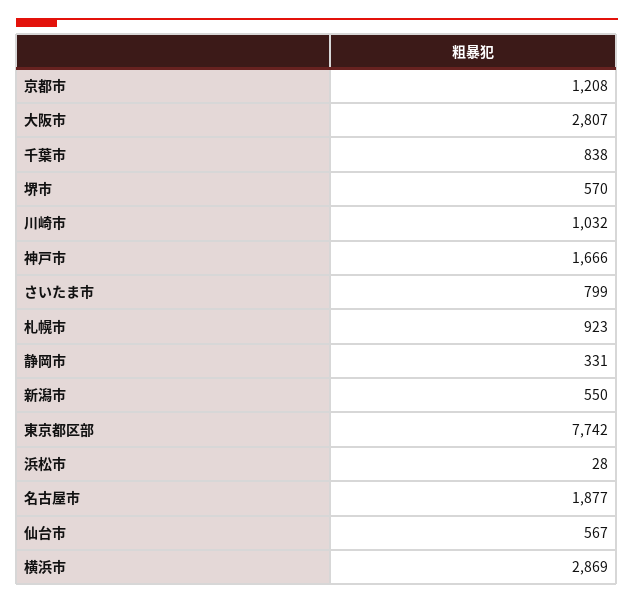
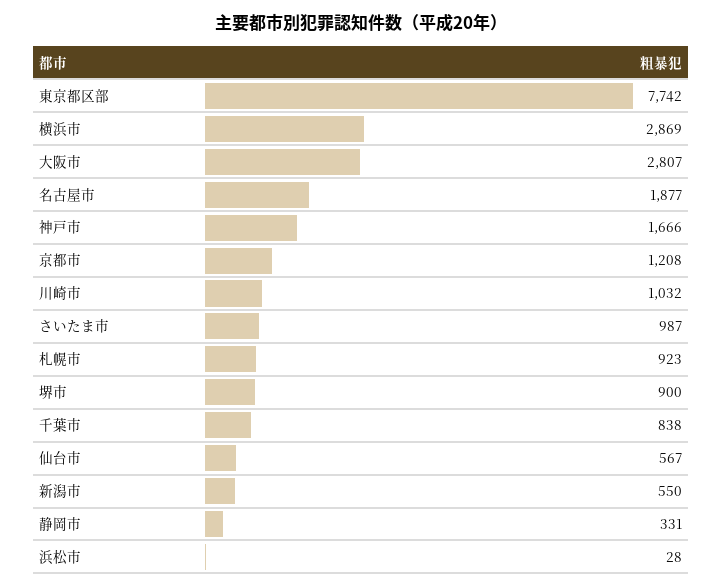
  {
    "京都市": 1208,
    "大阪市": 2807,
    "千葉市": 838,
-   "堺市": 570,
+   "堺市": 900,
    "川崎市": 1032,
    "神戸市": 1666,
-   "さいたま市": 799,
+   "さいたま市": 987,
    "札幌市": 923,
    "静岡市": 331,
    "新潟市": 550,
    "東京都区部": 7742,
    "浜松市": 28,
    "名古屋市": 1877,
    "仙台市": 567,
    "横浜市": 2869
  }

